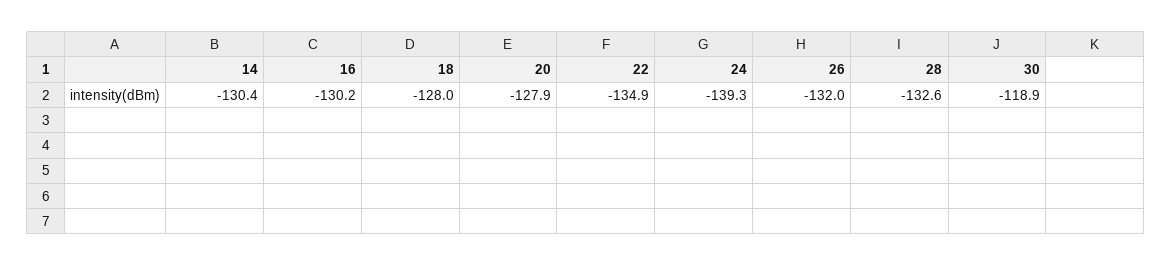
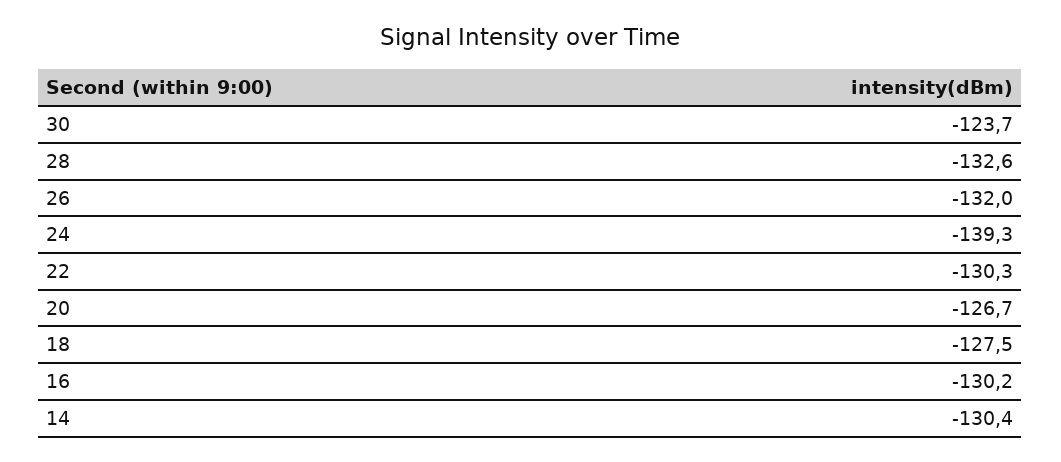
  {
    "14": -130.4,
    "16": -130.2,
-   "18": -128,
+   "18": -127.5,
-   "20": -127.9,
+   "20": -126.7,
-   "22": -134.9,
+   "22": -130.3,
    "24": -139.3,
    "26": -132,
    "28": -132.6,
-   "30": -118.9
+   "30": -123.7
  }

